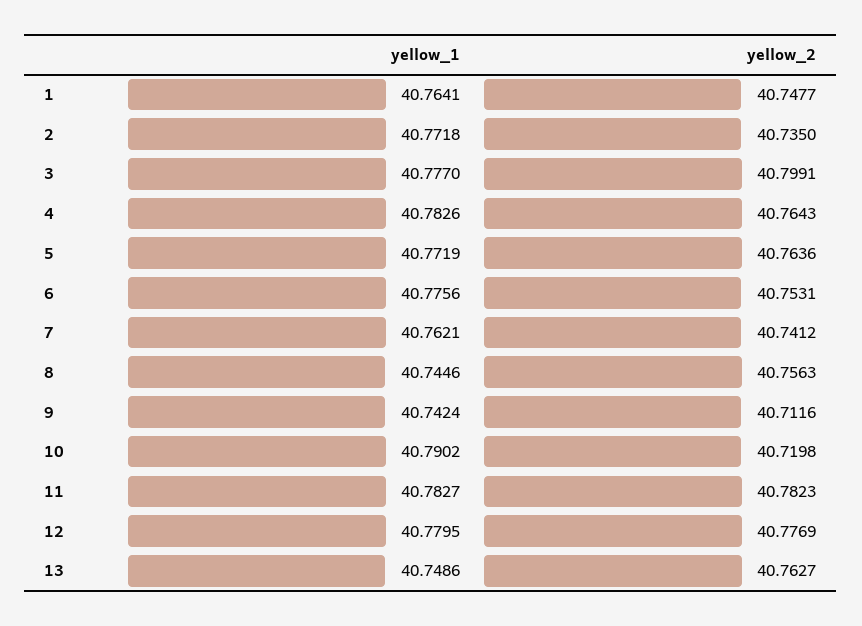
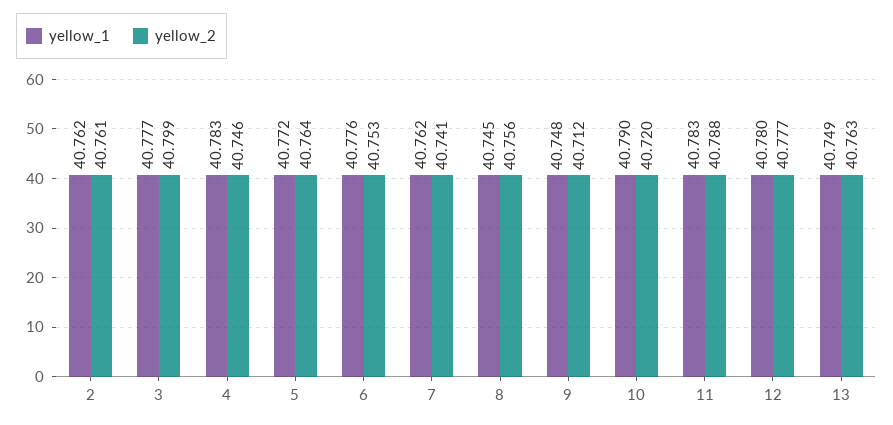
  {
    "yellow_1": {
-     "1": 40.7641,
-     "2": 40.7718,
+     "2": 40.762,
      "3": 40.777,
      "4": 40.7826,
      "5": 40.7719,
      "6": 40.7756,
      "7": 40.7621,
      "8": 40.7446,
-     "9": 40.7424,
+     "9": 40.748,
      "10": 40.7902,
      "11": 40.7827,
      "12": 40.7795,
      "13": 40.7486
    },
    "yellow_2": {
-     "1": 40.7477,
-     "2": 40.735,
+     "2": 40.761,
      "3": 40.7991,
-     "4": 40.7643,
+     "4": 40.746,
      "5": 40.7636,
      "6": 40.7531,
      "7": 40.7412,
      "8": 40.7563,
      "9": 40.7116,
      "10": 40.7198,
-     "11": 40.7823,
+     "11": 40.788,
      "12": 40.7769,
      "13": 40.7627
    }
  }

